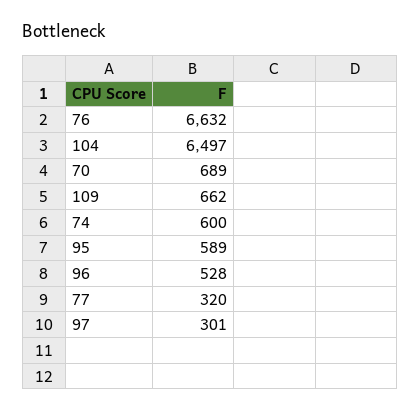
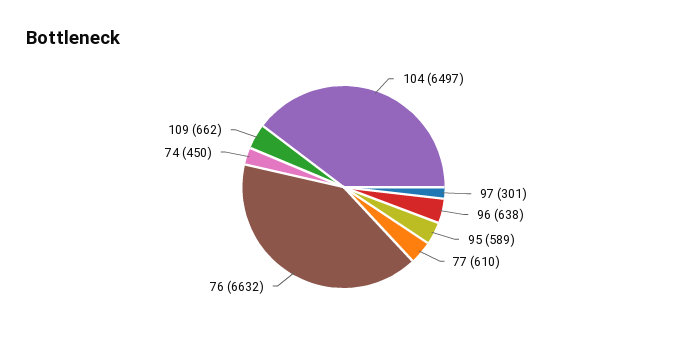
  {
    "76": 6632,
    "104": 6497,
-   "70": 689,
    "109": 662,
-   "74": 600,
+   "74": 450,
    "95": 589,
-   "96": 528,
+   "96": 638,
-   "77": 320,
+   "77": 610,
    "97": 301
  }

